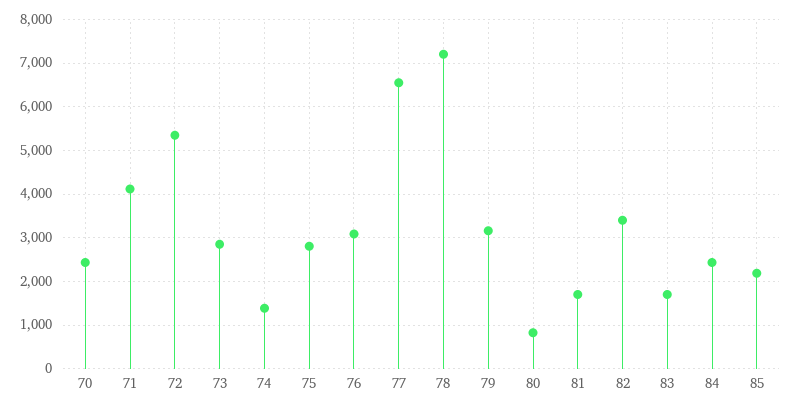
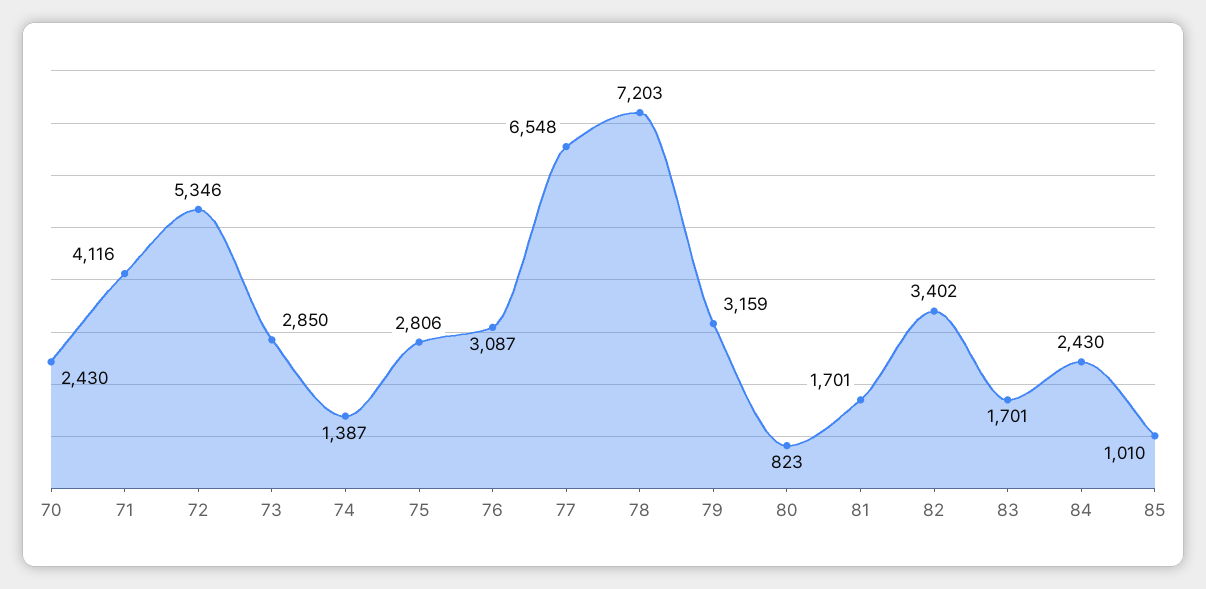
  {
    "70": 2430,
    "71": 4116,
    "72": 5346,
    "73": 2850,
    "74": 1387,
    "75": 2806,
    "76": 3087,
    "77": 6548,
    "78": 7203,
    "79": 3159,
    "80": 823,
    "81": 1701,
    "82": 3402,
    "83": 1701,
    "84": 2430,
-   "85": 2200
+   "85": 1010
  }

